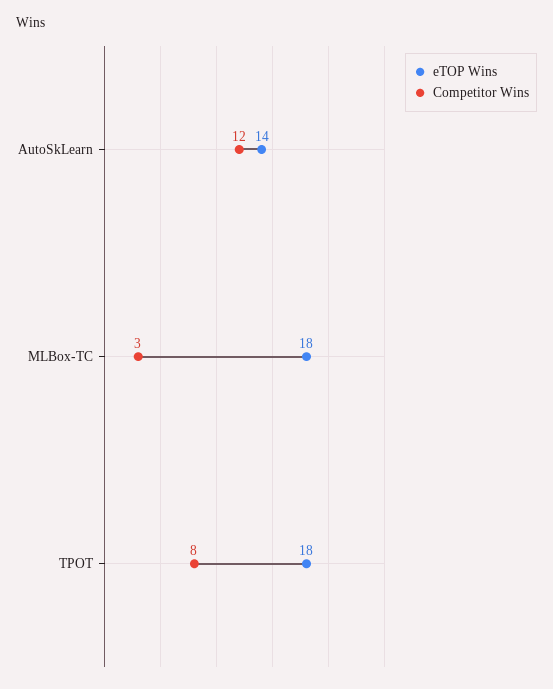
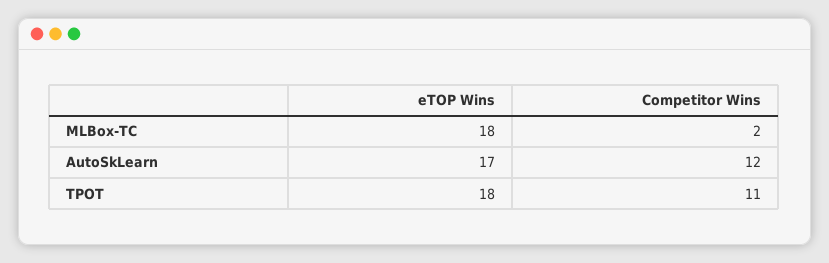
  {
    "eTOP Wins": {
-     "AutoSkLearn": 14,
+     "AutoSkLearn": 17,
      "MLBox-TC": 18,
      "TPOT": 18
    },
    "Competitor Wins": {
      "AutoSkLearn": 12,
-     "MLBox-TC": 3,
+     "MLBox-TC": 2,
-     "TPOT": 8
+     "TPOT": 11
    }
  }

